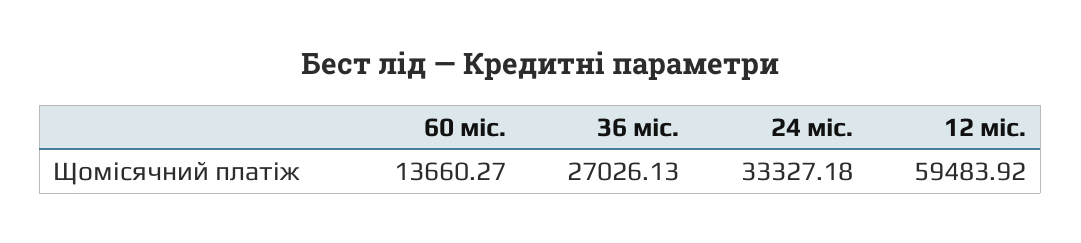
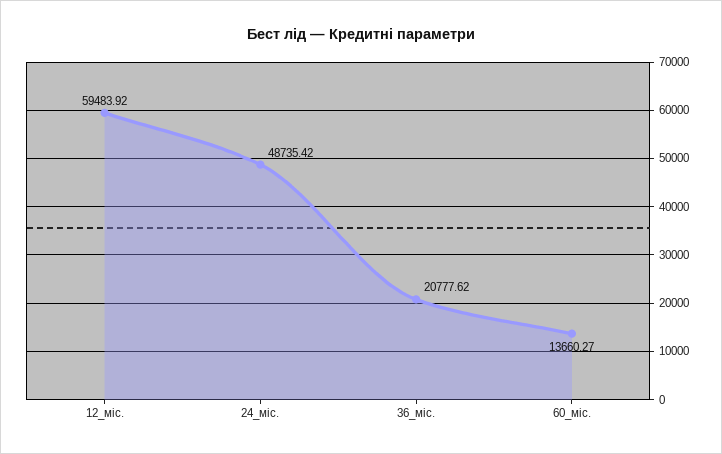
  {
    "60 міс.": 13660.27,
-   "36 міс.": 27026.13,
+   "36 міс.": 20777.62,
-   "24 міс.": 33327.18,
+   "24 міс.": 48735.42,
    "12 міс.": 59483.92
  }

